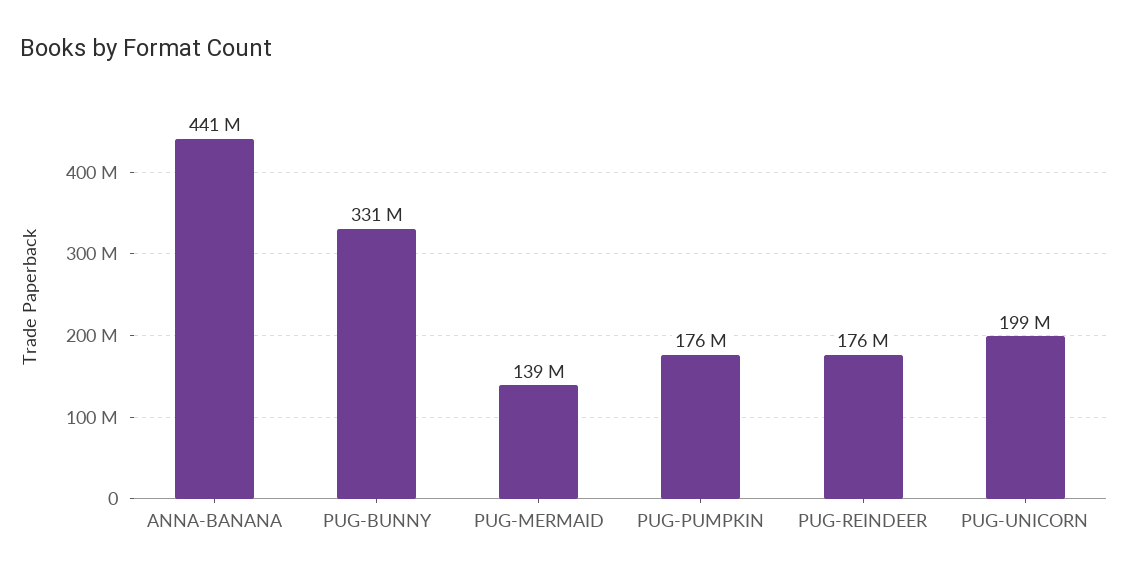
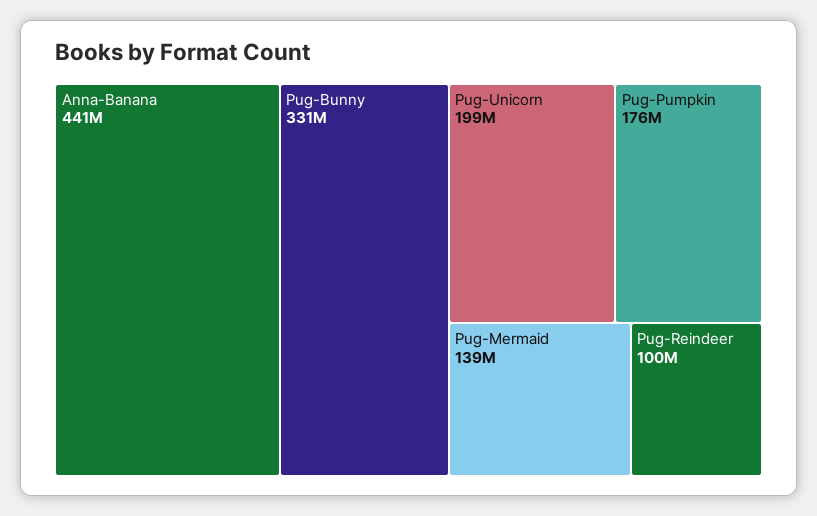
  {
    "ANNA-BANANA": 441000000,
    "PUG-BUNNY": 331000000,
    "PUG-MERMAID": 139000000,
    "PUG-PUMPKIN": 176000000,
-   "PUG-REINDEER": 176000000,
+   "PUG-REINDEER": 100000000,
    "PUG-UNICORN": 199000000
  }

